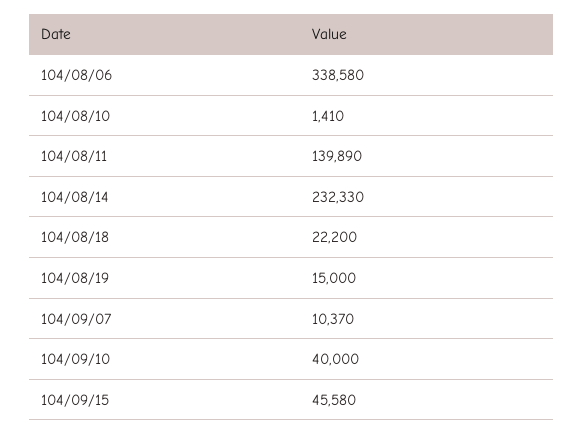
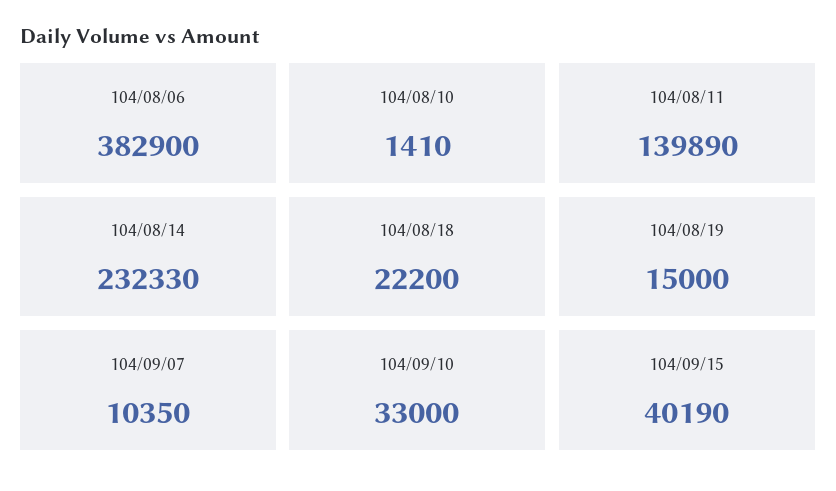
  {
-   "104/08/06": 338580,
+   "104/08/06": 382900,
    "104/08/10": 1410,
    "104/08/11": 139890,
    "104/08/14": 232330,
    "104/08/18": 22200,
    "104/08/19": 15000,
-   "104/09/07": 10370,
+   "104/09/07": 10350,
-   "104/09/10": 40000,
+   "104/09/10": 33000,
-   "104/09/15": 45580
+   "104/09/15": 40190
  }

